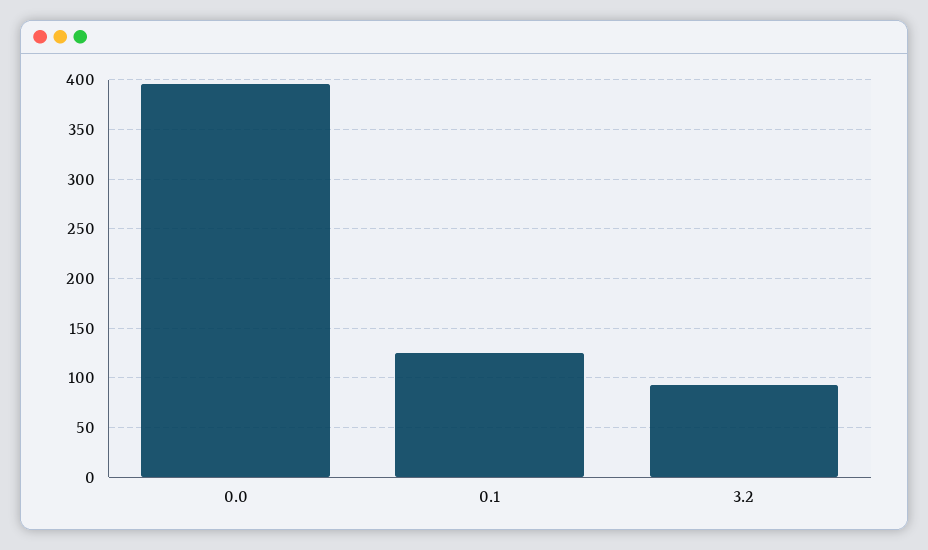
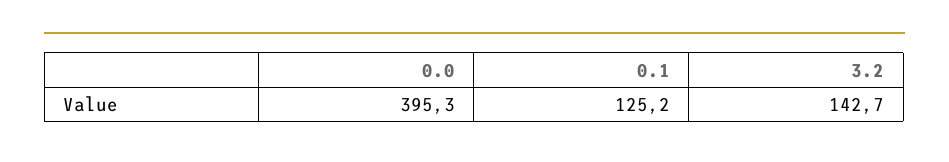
  {
    "0.0": 395.3,
    "0.1": 125.2,
-   "3.2": 90
+   "3.2": 142.7
  }

